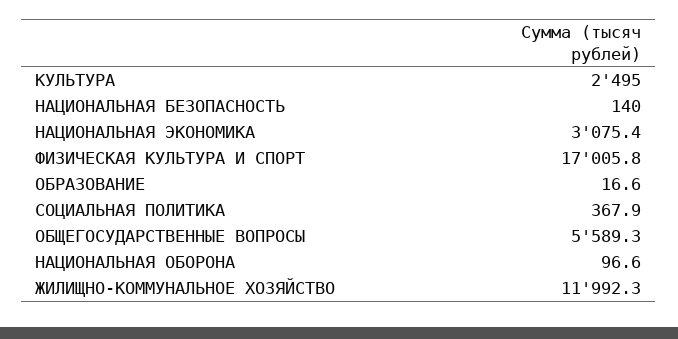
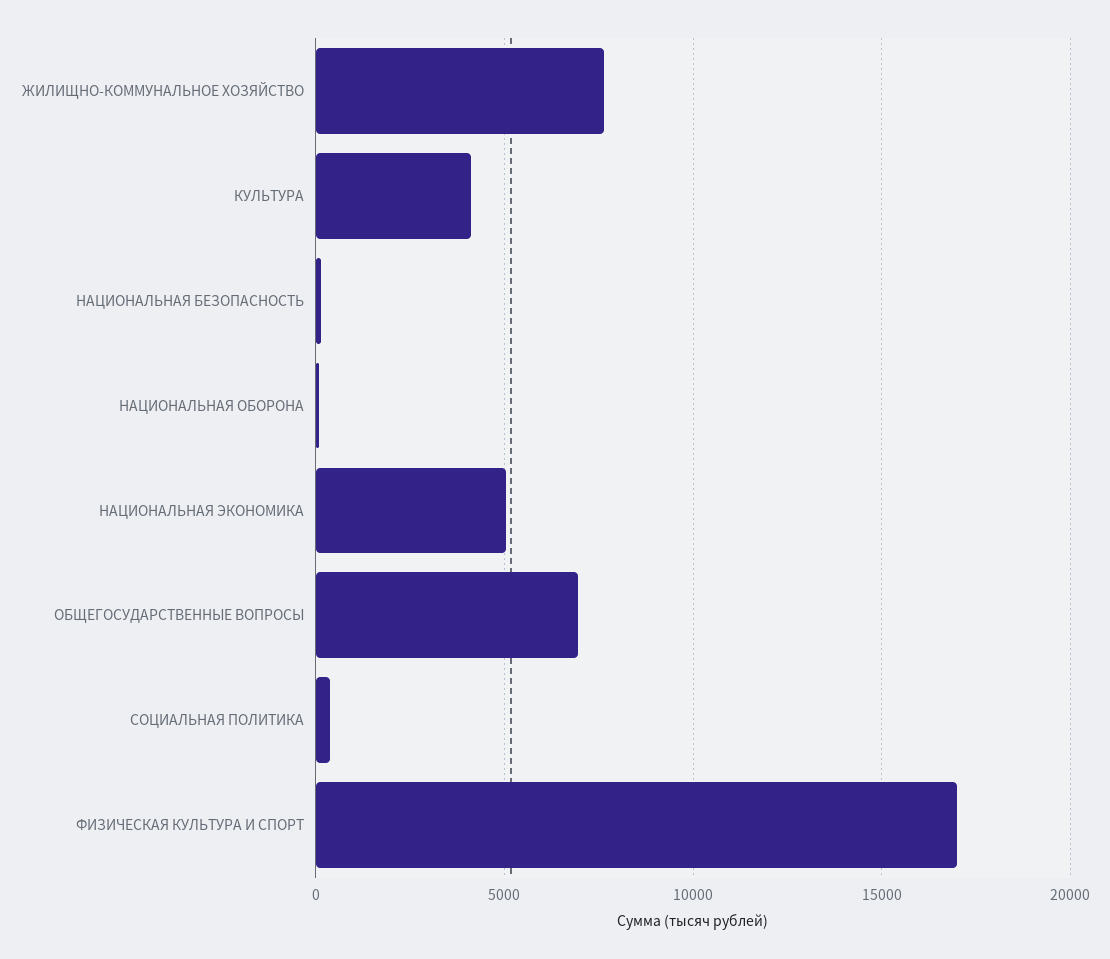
  {
-   "КУЛЬТУРА": 2495,
+   "КУЛЬТУРА": 4000,
    "НАЦИОНАЛЬНАЯ БЕЗОПАСНОСТЬ": 140,
-   "НАЦИОНАЛЬНАЯ ЭКОНОМИКА": 3075.4,
+   "НАЦИОНАЛЬНАЯ ЭКОНОМИКА": 5000,
    "ФИЗИЧЕСКАЯ КУЛЬТУРА И СПОРТ": 17005.8,
-   "ОБРАЗОВАНИЕ": 16.6,
    "СОЦИАЛЬНАЯ ПОЛИТИКА": 367.9,
-   "ОБЩЕГОСУДАРСТВЕННЫЕ ВОПРОСЫ": 5589.3,
+   "ОБЩЕГОСУДАРСТВЕННЫЕ ВОПРОСЫ": 7000,
    "НАЦИОНАЛЬНАЯ ОБОРОНА": 96.6,
-   "ЖИЛИЩНО-КОММУНАЛЬНОЕ ХОЗЯЙСТВО": 11992.3
+   "ЖИЛИЩНО-КОММУНАЛЬНОЕ ХОЗЯЙСТВО": 7500
  }

